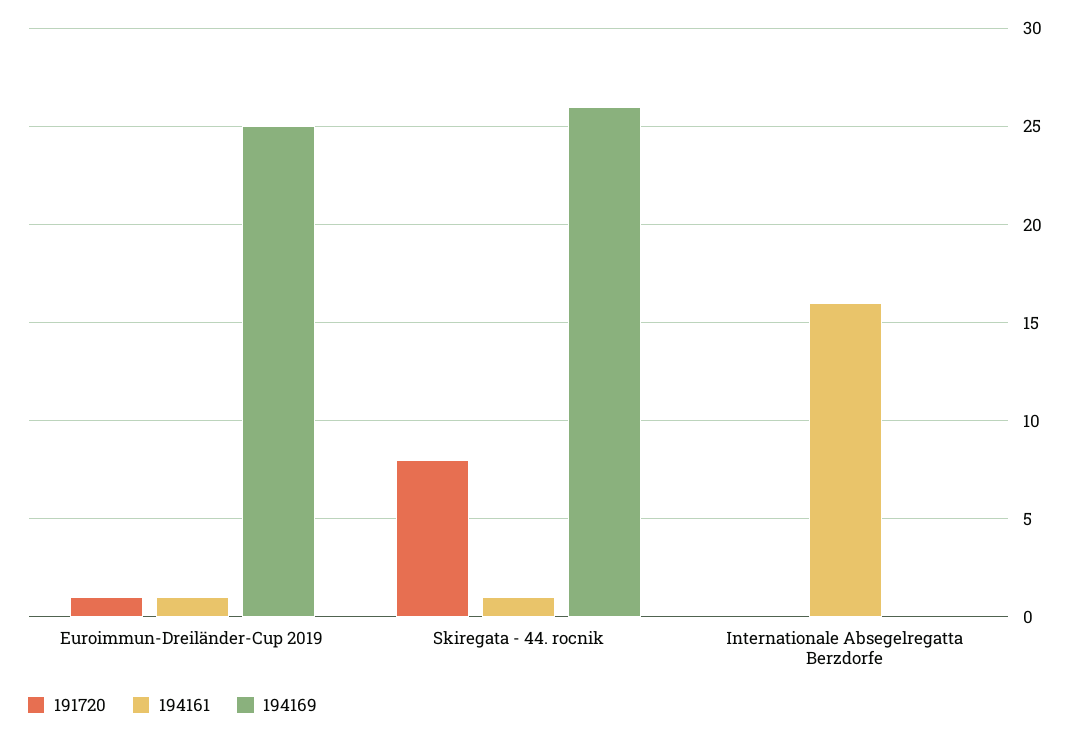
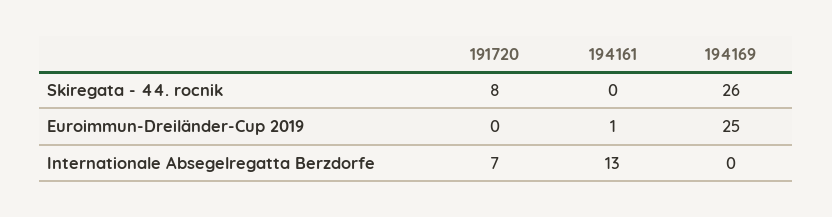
  {
    "191720": {
-     "Euroimmun-Dreiländer-Cup 2019": 1,
+     "Euroimmun-Dreiländer-Cup 2019": 0,
      "Skiregata - 44. rocnik": 8,
-     "Internationale Absegelregatta Berzdorfe": 0
+     "Internationale Absegelregatta Berzdorfe": 7
    },
    "194161": {
      "Euroimmun-Dreiländer-Cup 2019": 1,
-     "Skiregata - 44. rocnik": 1,
+     "Skiregata - 44. rocnik": 0,
-     "Internationale Absegelregatta Berzdorfe": 16
+     "Internationale Absegelregatta Berzdorfe": 13
    },
    "194169": {
      "Euroimmun-Dreiländer-Cup 2019": 25,
      "Skiregata - 44. rocnik": 26,
      "Internationale Absegelregatta Berzdorfe": 0
    }
  }

